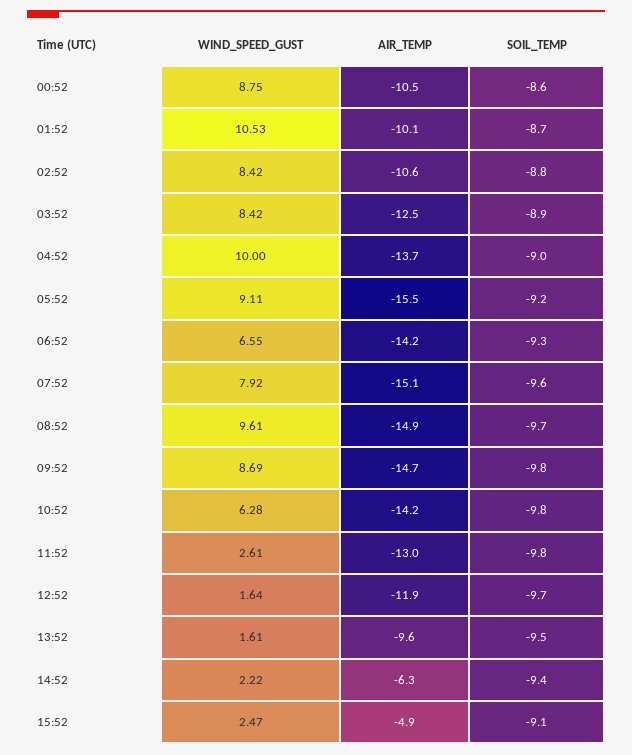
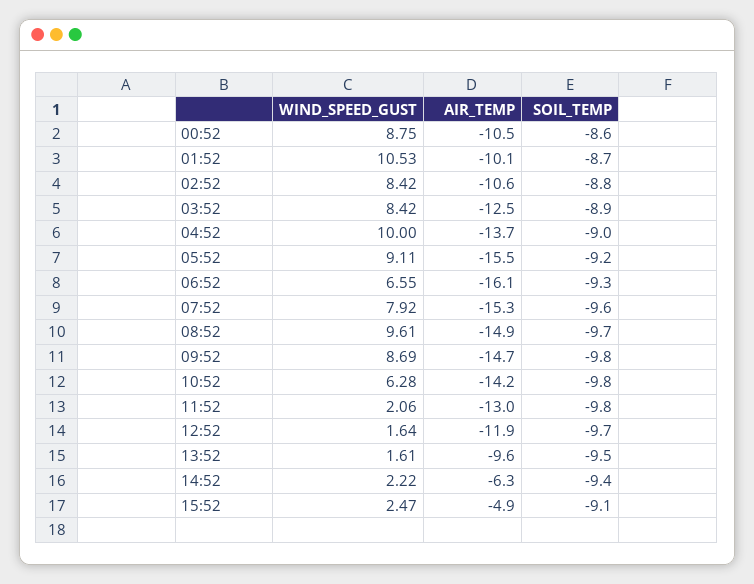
  {
    "WIND_SPEED_GUST": {
      "00:52": 8.75,
      "01:52": 10.53,
      "02:52": 8.42,
      "03:52": 8.42,
      "04:52": 10,
      "05:52": 9.11,
      "06:52": 6.55,
      "07:52": 7.92,
      "08:52": 9.61,
      "09:52": 8.69,
      "10:52": 6.28,
-     "11:52": 2.61,
+     "11:52": 2.06,
      "12:52": 1.64,
      "13:52": 1.61,
      "14:52": 2.22,
      "15:52": 2.47
    },
    "AIR_TEMP": {
      "00:52": -10.5,
      "01:52": -10.1,
      "02:52": -10.6,
      "03:52": -12.5,
      "04:52": -13.7,
      "05:52": -15.5,
-     "06:52": -14.2,
+     "06:52": -16.1,
-     "07:52": -15.1,
+     "07:52": -15.3,
      "08:52": -14.9,
      "09:52": -14.7,
      "10:52": -14.2,
      "11:52": -13,
      "12:52": -11.9,
      "13:52": -9.6,
      "14:52": -6.3,
      "15:52": -4.9
    },
    "SOIL_TEMP": {
      "00:52": -8.6,
      "01:52": -8.7,
      "02:52": -8.8,
      "03:52": -8.9,
      "04:52": -9,
      "05:52": -9.2,
      "06:52": -9.3,
      "07:52": -9.6,
      "08:52": -9.7,
      "09:52": -9.8,
      "10:52": -9.8,
      "11:52": -9.8,
      "12:52": -9.7,
      "13:52": -9.5,
      "14:52": -9.4,
      "15:52": -9.1
    }
  }

